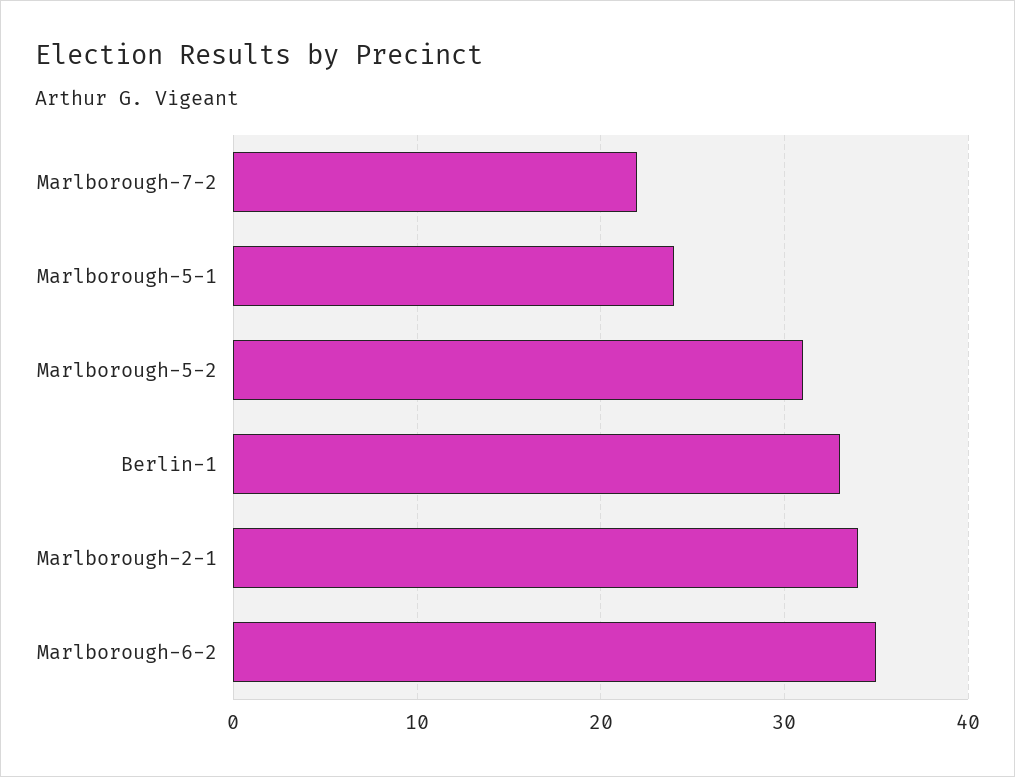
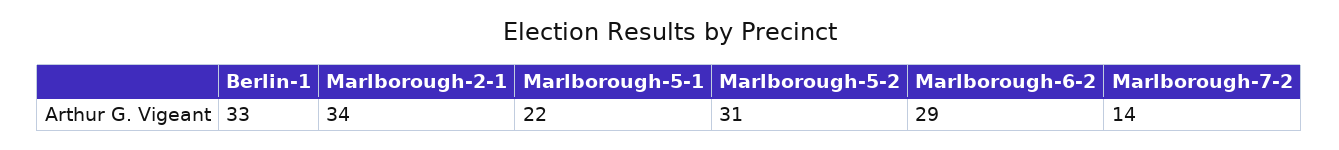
  {
-   "Marlborough-7-2": 22,
+   "Marlborough-7-2": 14,
-   "Marlborough-5-1": 24,
+   "Marlborough-5-1": 22,
    "Marlborough-5-2": 31,
    "Berlin-1": 33,
    "Marlborough-2-1": 34,
-   "Marlborough-6-2": 35
+   "Marlborough-6-2": 29
  }

